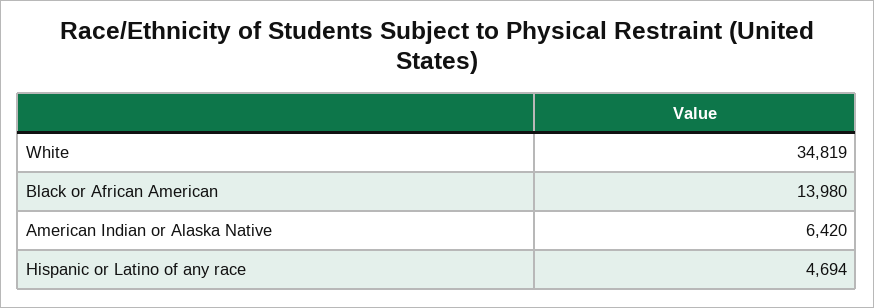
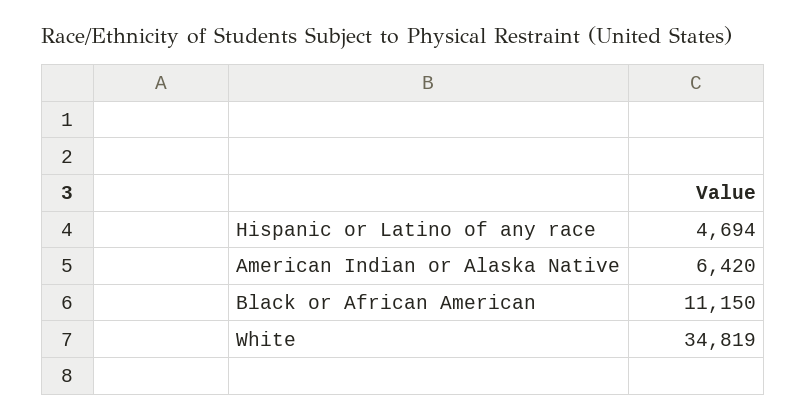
  {
    "White": 34819,
-   "Black or African American": 13980,
+   "Black or African American": 11150,
    "American Indian or Alaska Native": 6420,
    "Hispanic or Latino of any race": 4694
  }

